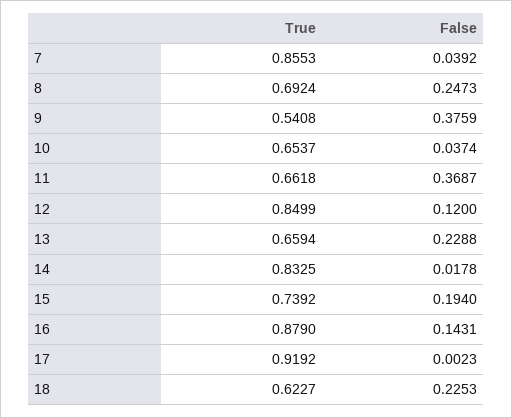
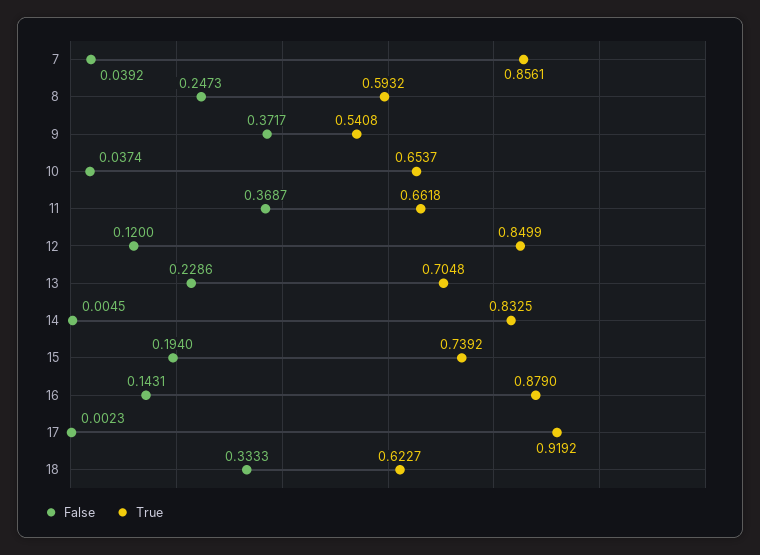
  {
    "True": {
-     "7": 0.8553,
+     "7": 0.8561,
-     "8": 0.6924,
+     "8": 0.5932,
      "9": 0.5408,
      "10": 0.6537,
      "11": 0.6618,
      "12": 0.8499,
-     "13": 0.6594,
+     "13": 0.7048,
      "14": 0.8325,
      "15": 0.7392,
      "16": 0.879,
      "17": 0.9192,
      "18": 0.6227
    },
    "False": {
      "7": 0.0392,
      "8": 0.2473,
-     "9": 0.3759,
+     "9": 0.3717,
      "10": 0.0374,
      "11": 0.3687,
      "12": 0.12,
-     "13": 0.2288,
+     "13": 0.2286,
-     "14": 0.0178,
+     "14": 0.0045,
      "15": 0.194,
      "16": 0.1431,
      "17": 0.0023,
-     "18": 0.2253
+     "18": 0.3333
    }
  }

